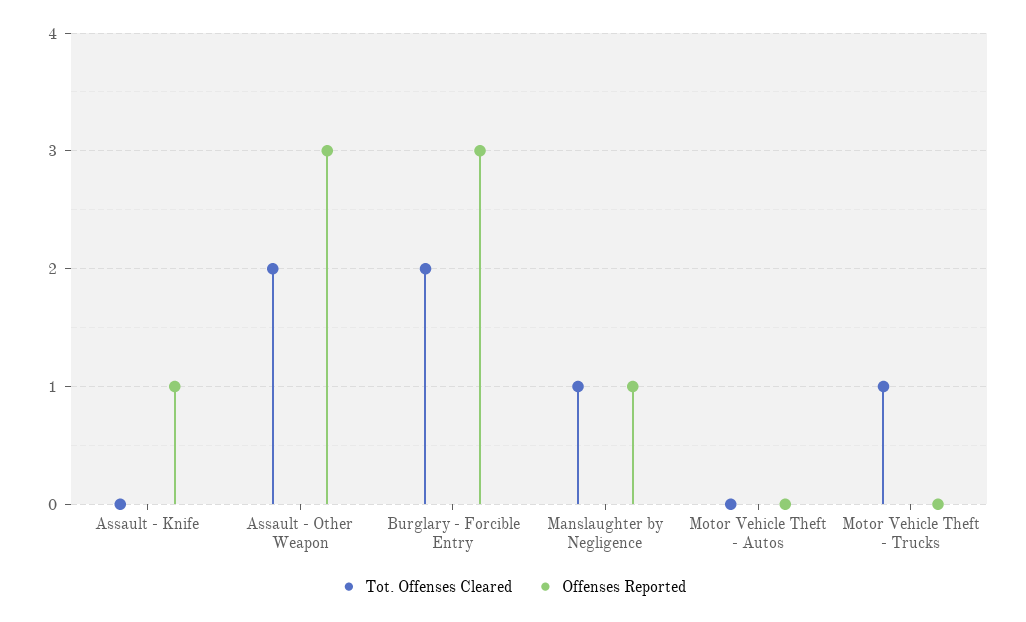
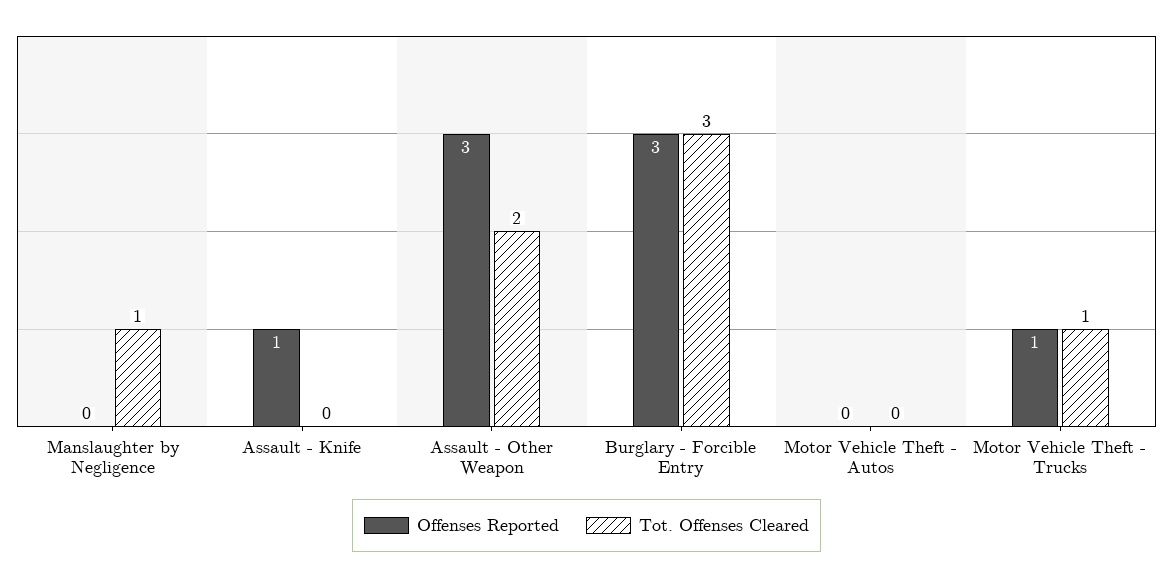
  {
    "Tot. Offenses Cleared": {
      "Assault - Knife": 0,
      "Assault - Other Weapon": 2,
-     "Burglary - Forcible Entry": 2,
+     "Burglary - Forcible Entry": 3,
      "Manslaughter by Negligence": 1,
      "Motor Vehicle Theft - Autos": 0,
      "Motor Vehicle Theft - Trucks": 1
    },
    "Offenses Reported": {
      "Assault - Knife": 1,
      "Assault - Other Weapon": 3,
      "Burglary - Forcible Entry": 3,
-     "Manslaughter by Negligence": 1,
+     "Manslaughter by Negligence": 0,
      "Motor Vehicle Theft - Autos": 0,
-     "Motor Vehicle Theft - Trucks": 0
+     "Motor Vehicle Theft - Trucks": 1
    }
  }

